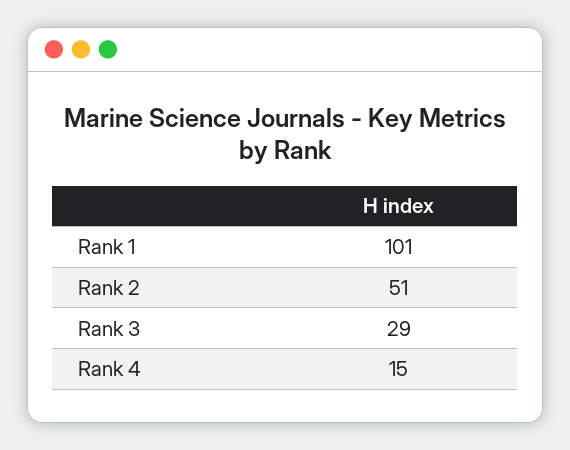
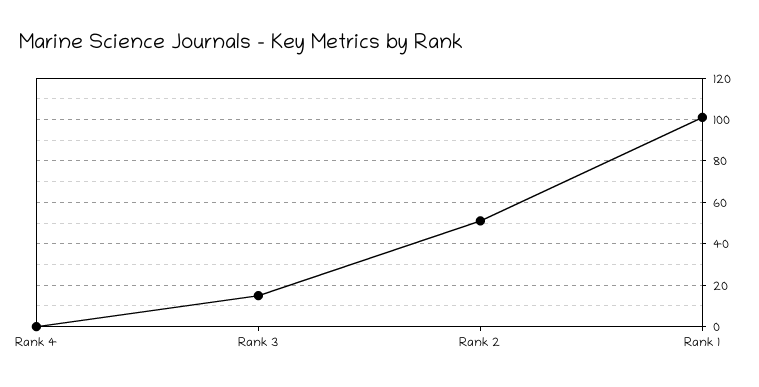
  {
    "Rank 1": 101,
    "Rank 2": 51,
-   "Rank 3": 29,
+   "Rank 3": 15,
-   "Rank 4": 15
+   "Rank 4": 0
  }

